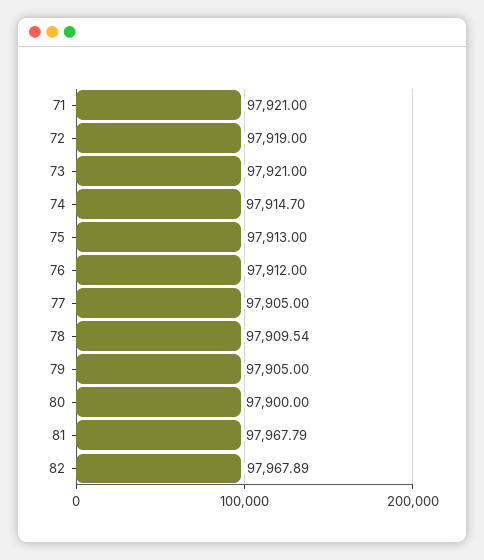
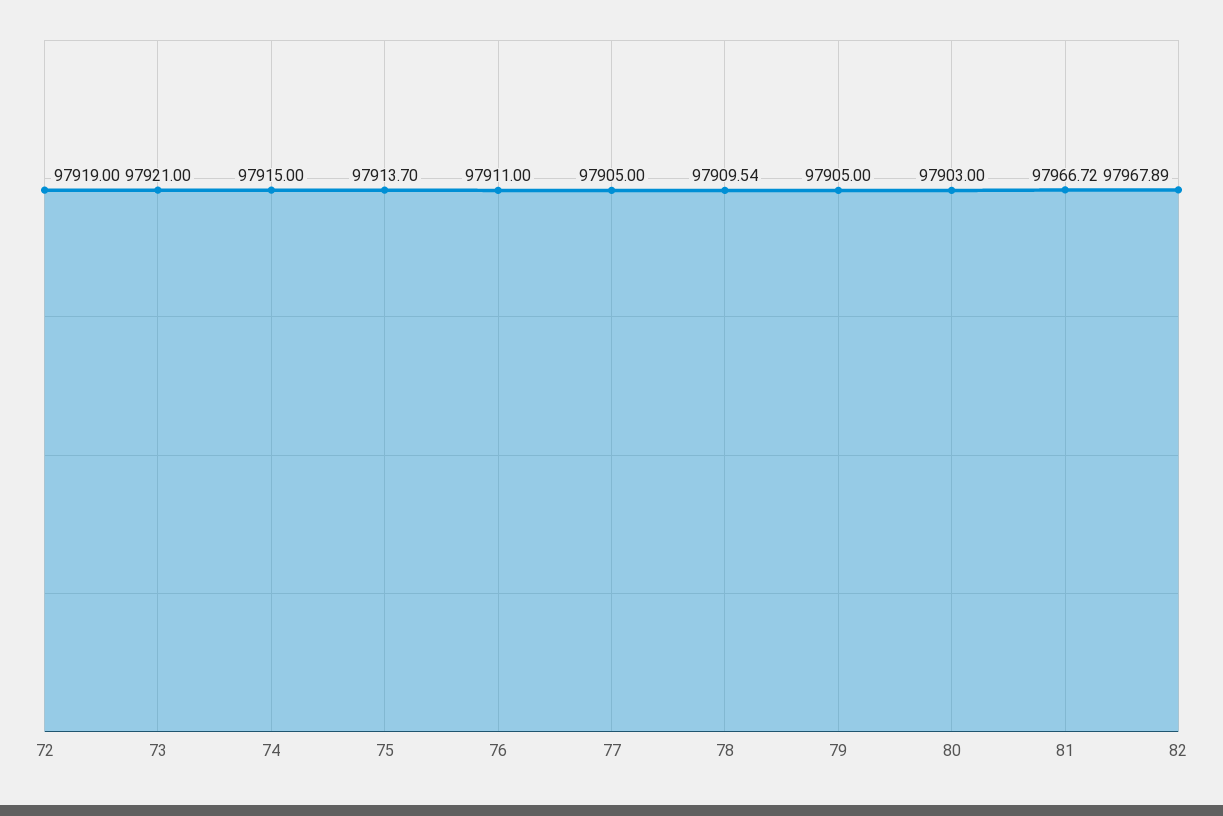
  {
-   "71": 97921,
    "72": 97919,
    "73": 97921,
-   "74": 97914.7,
+   "74": 97915,
-   "75": 97913,
+   "75": 97913.7,
-   "76": 97912,
+   "76": 97911,
    "77": 97905,
    "78": 97909.54,
    "79": 97905,
-   "80": 97900,
+   "80": 97903,
-   "81": 97967.79,
+   "81": 97966.72,
    "82": 97967.89
  }

